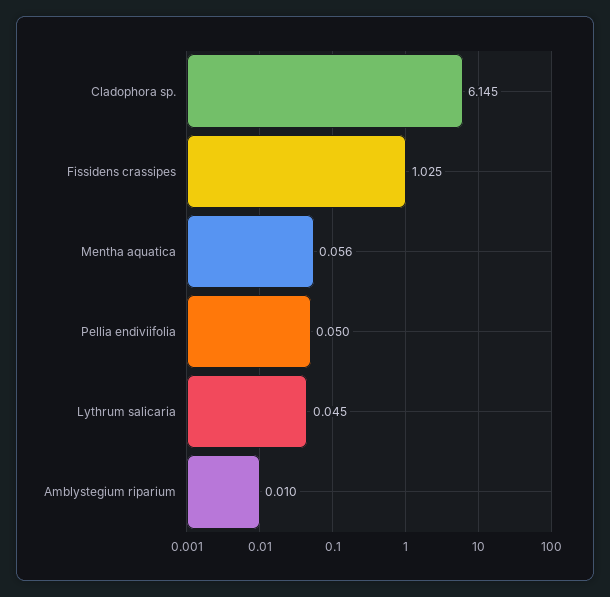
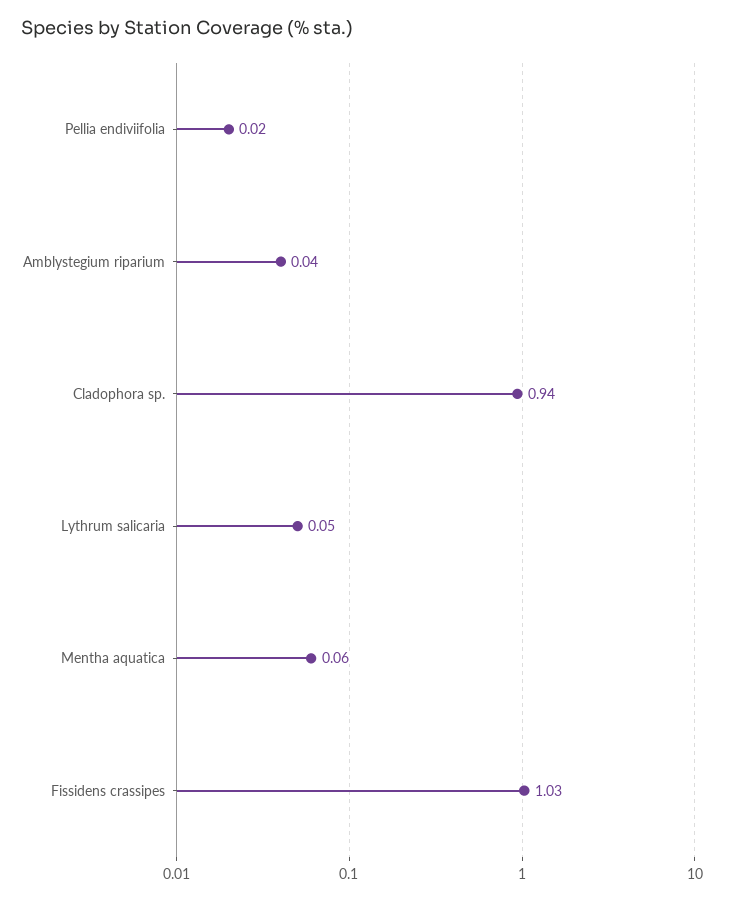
  {
-   "Cladophora sp.": 6.145,
+   "Cladophora sp.": 0.94,
    "Fissidens crassipes": 1.025,
    "Mentha aquatica": 0.056,
-   "Pellia endiviifolia": 0.05,
+   "Pellia endiviifolia": 0.02,
    "Lythrum salicaria": 0.045,
-   "Amblystegium riparium": 0.01
+   "Amblystegium riparium": 0.04
  }

